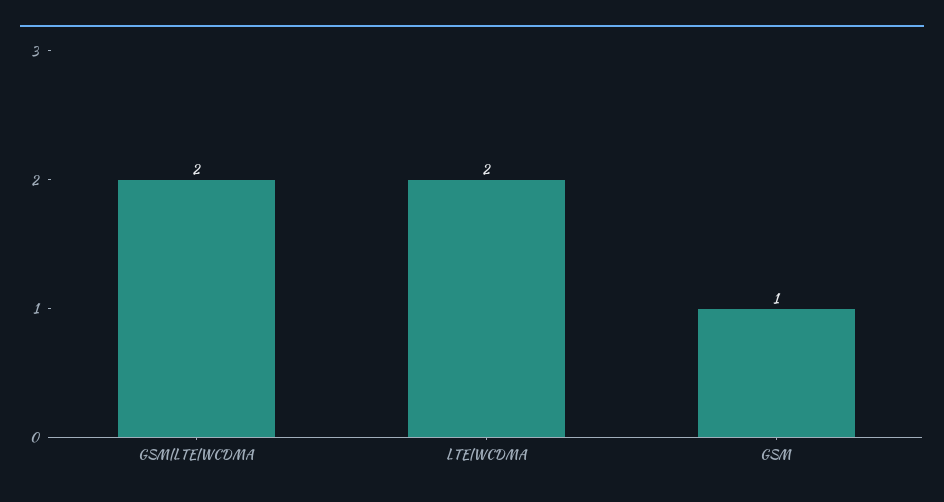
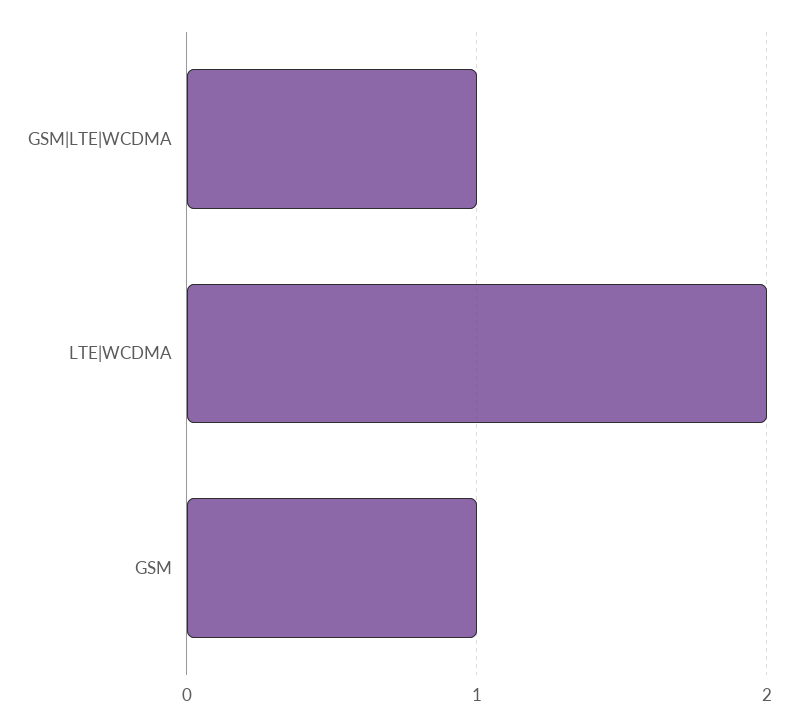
  {
-   "GSM|LTE|WCDMA": 2,
+   "GSM|LTE|WCDMA": 1,
    "LTE|WCDMA": 2,
    "GSM": 1
  }

